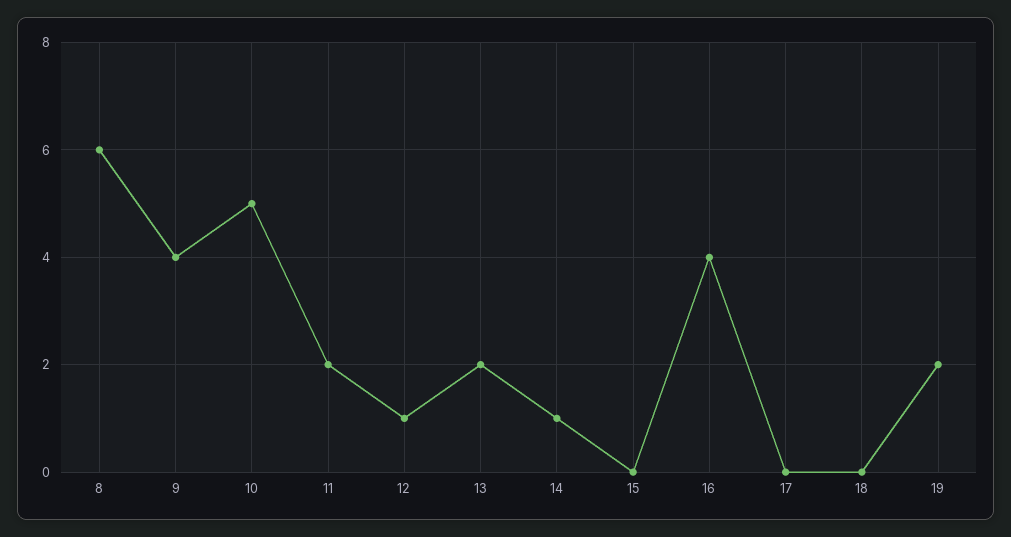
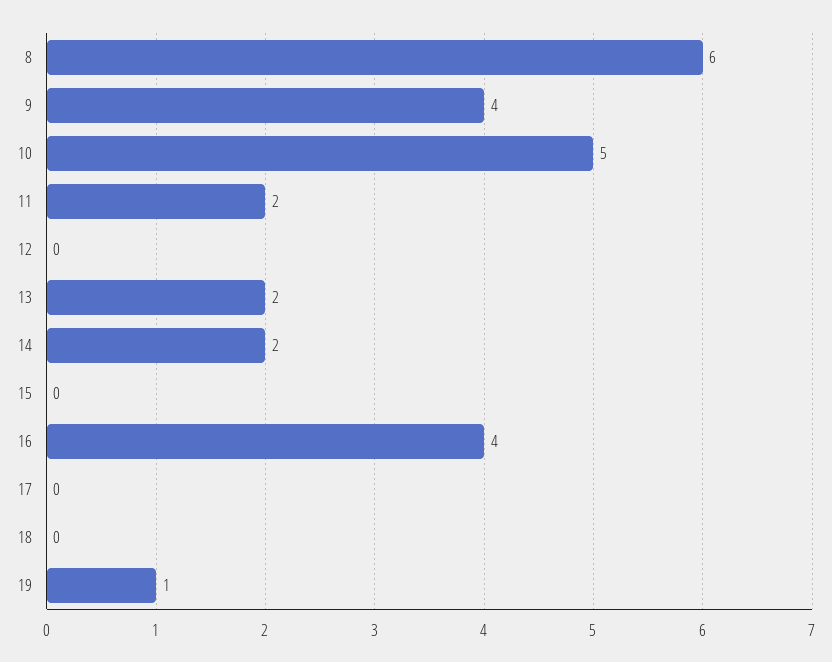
  {
    "8": 6,
    "9": 4,
    "10": 5,
    "11": 2,
-   "12": 1,
+   "12": 0,
    "13": 2,
-   "14": 1,
+   "14": 2,
    "15": 0,
    "16": 4,
    "17": 0,
    "18": 0,
-   "19": 2
+   "19": 1
  }

